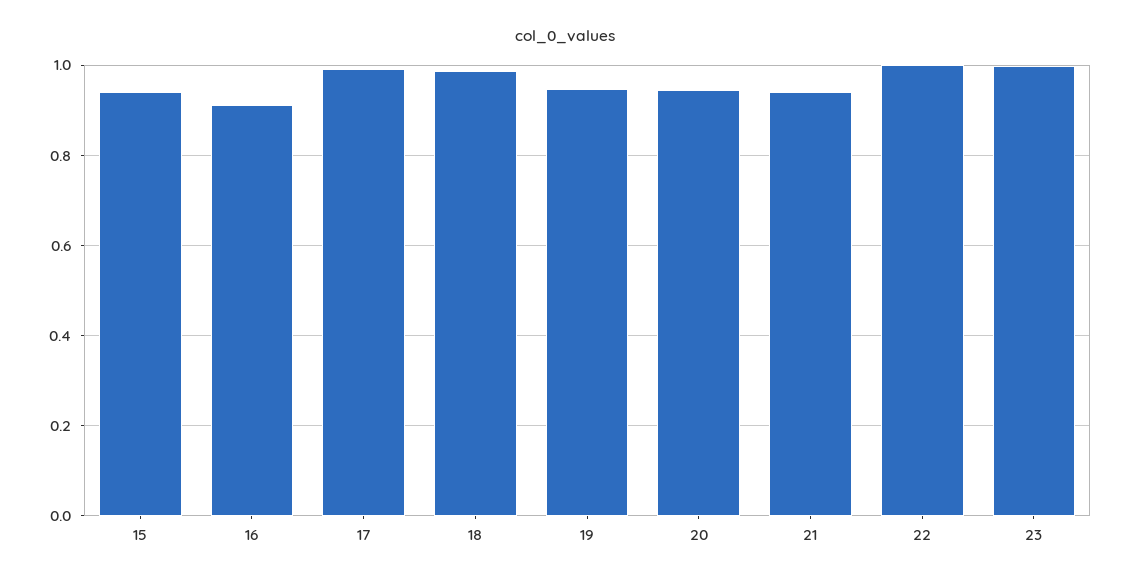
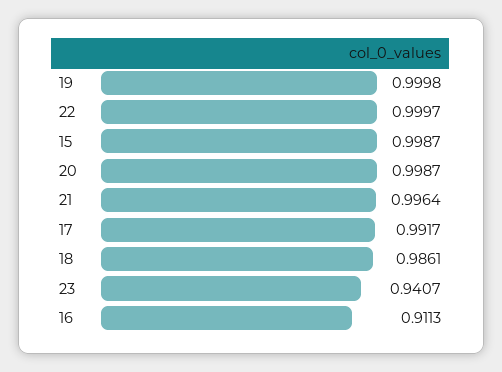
  {
-   "15": 0.94,
+   "15": 0.9987,
    "16": 0.9113,
    "17": 0.9917,
    "18": 0.9861,
-   "19": 0.94,
+   "19": 0.9998,
-   "20": 0.94,
+   "20": 0.9987,
-   "21": 0.94,
+   "21": 0.9964,
    "22": 0.9997,
-   "23": 1
+   "23": 0.9407
  }

